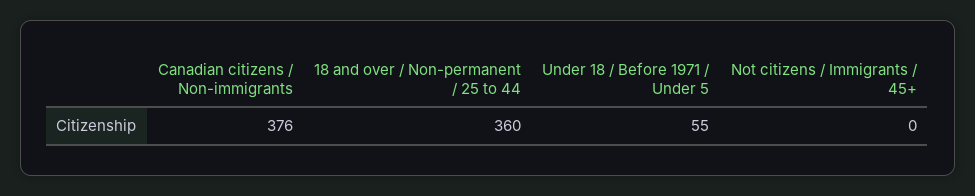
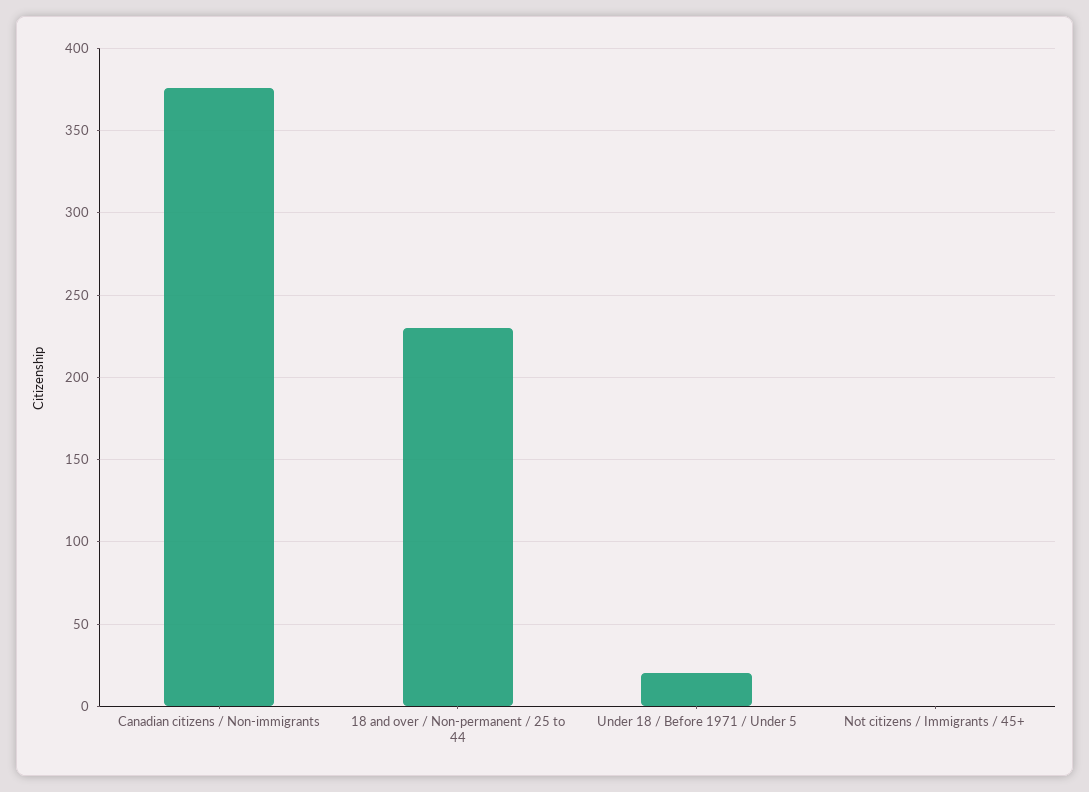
  {
    "Canadian citizens / Non-immigrants": 376,
-   "18 and over / Non-permanent / 25 to 44": 360,
+   "18 and over / Non-permanent / 25 to 44": 230,
-   "Under 18 / Before 1971 / Under 5": 55,
+   "Under 18 / Before 1971 / Under 5": 20,
    "Not citizens / Immigrants / 45+": 0
  }

